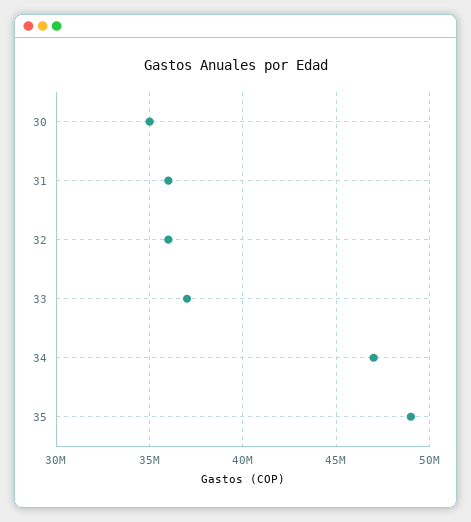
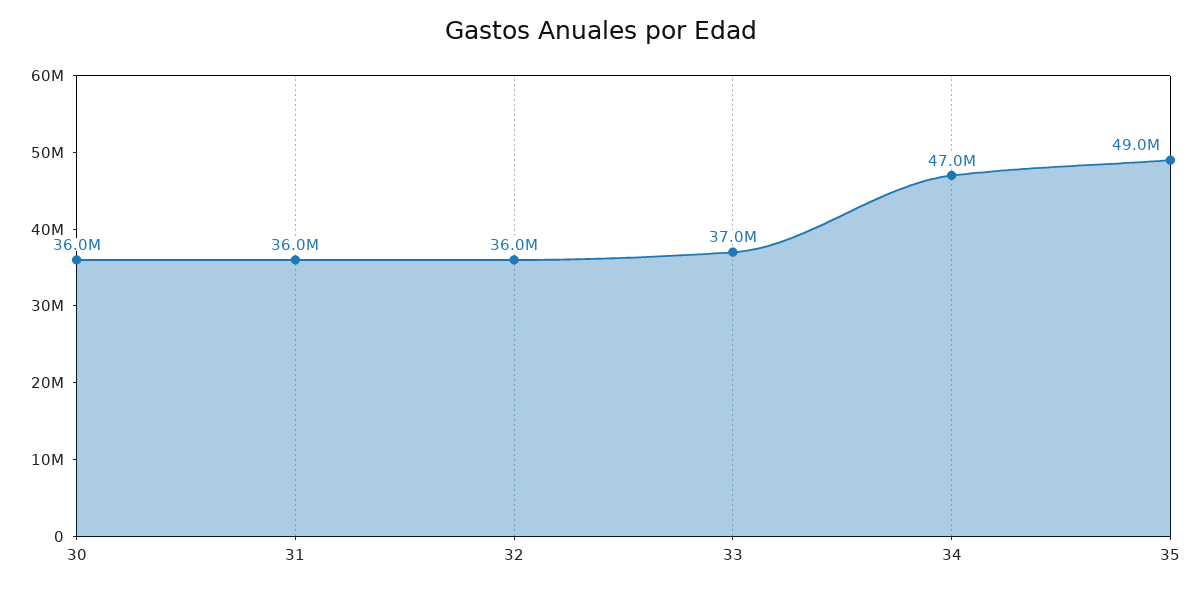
  {
-   "30": 35000000,
+   "30": 36000000,
    "31": 36000000,
    "32": 36000000,
    "33": 37000000,
    "34": 47000000,
    "35": 49000000
  }

